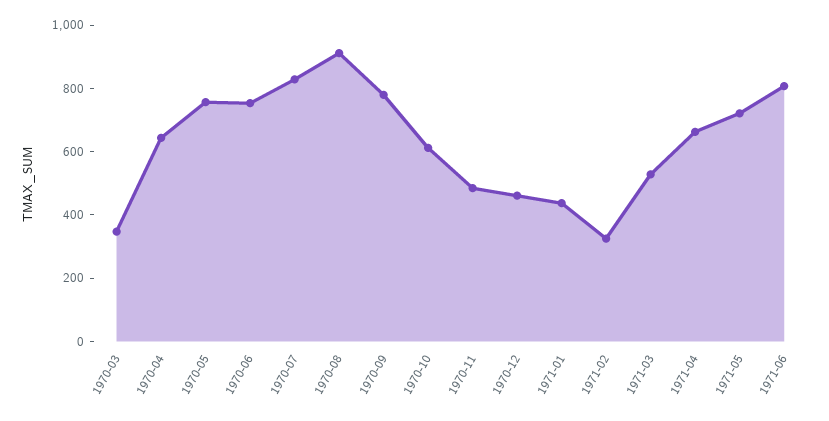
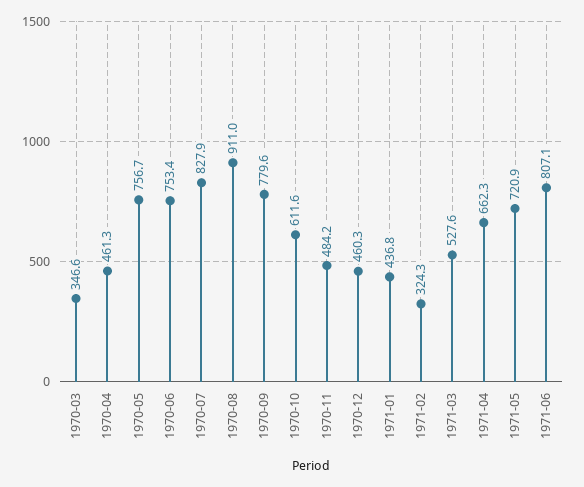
  {
    "1970-03": 346.6,
-   "1970-04": 650,
+   "1970-04": 461.3,
    "1970-05": 756.7,
    "1970-06": 753.4,
    "1970-07": 827.9,
    "1970-08": 911,
    "1970-09": 779.6,
    "1970-10": 611.6,
    "1970-11": 484.2,
    "1970-12": 460.3,
    "1971-01": 436.8,
    "1971-02": 324.3,
    "1971-03": 527.6,
    "1971-04": 662.3,
    "1971-05": 720.9,
    "1971-06": 807.1
  }

